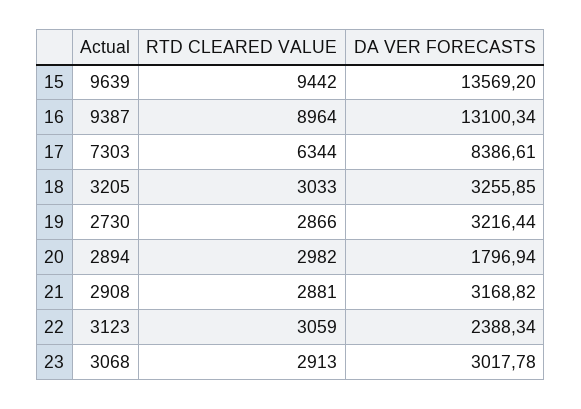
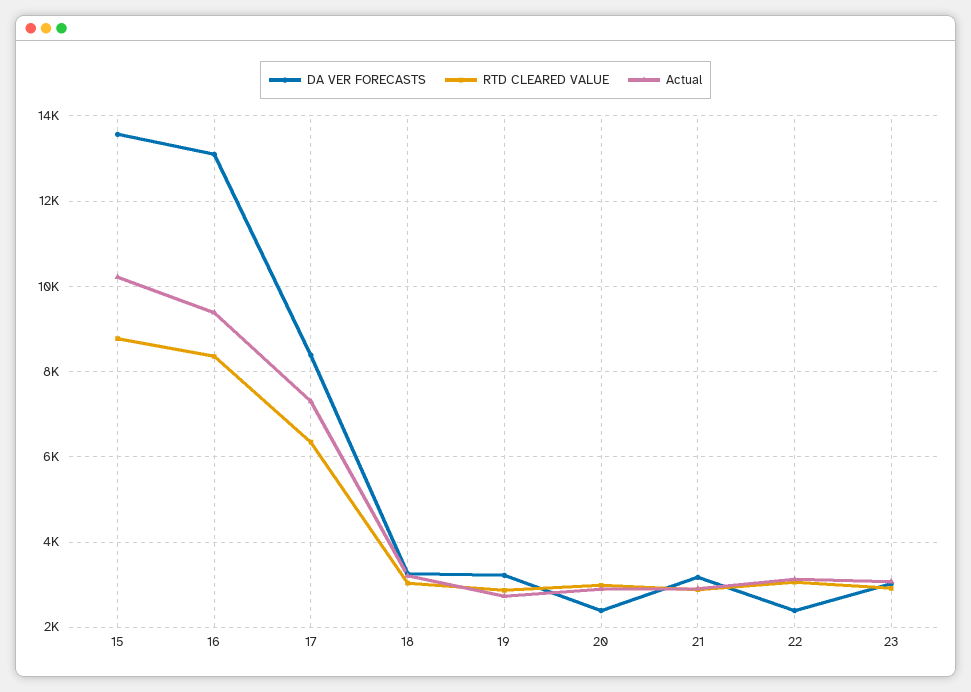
  {
    "Actual": {
-     "15": 9639,
+     "15": 10200,
      "16": 9387,
      "17": 7303,
      "18": 3205,
      "19": 2730,
      "20": 2894,
      "21": 2908,
      "22": 3123,
      "23": 3068
    },
    "RTD CLEARED VALUE": {
-     "15": 9442,
+     "15": 8800,
-     "16": 8964,
+     "16": 8400,
      "17": 6344,
      "18": 3033,
      "19": 2866,
      "20": 2982,
      "21": 2881,
      "22": 3059,
      "23": 2913
    },
    "DA VER FORECASTS": {
      "15": 13569.2,
      "16": 13100.34,
      "17": 8386.61,
      "18": 3255.85,
      "19": 3216.44,
-     "20": 1796.94,
+     "20": 2400,
      "21": 3168.82,
      "22": 2388.34,
      "23": 3017.78
    }
  }

